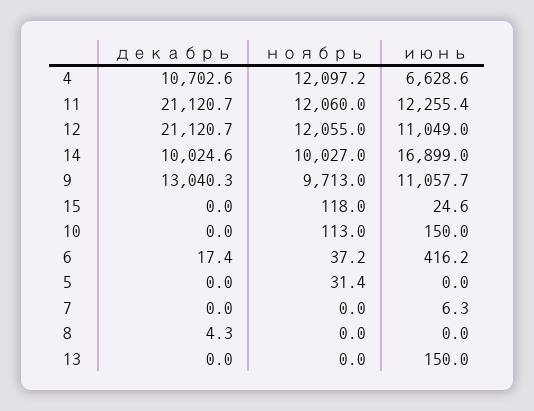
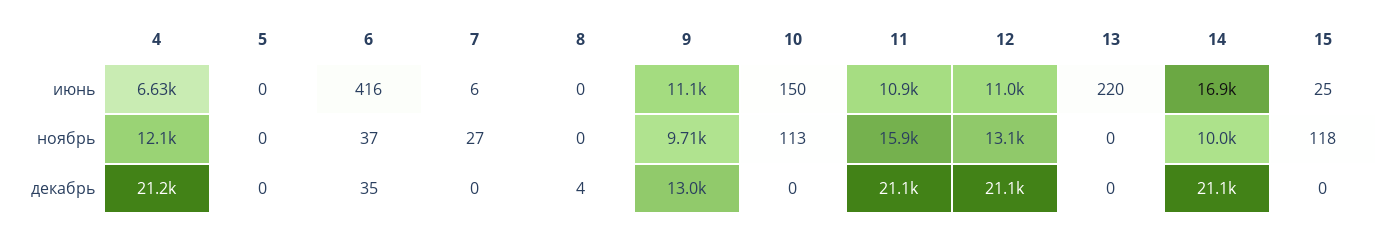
  {
    "декабрь": {
-     "4": 10702.6,
+     "4": 21200,
      "11": 21120.7,
      "12": 21120.7,
-     "14": 10024.6,
+     "14": 21100,
      "9": 13040.3,
      "15": 0,
      "10": 0,
-     "6": 17.4,
+     "6": 35,
      "5": 0,
      "7": 0,
      "8": 4.3,
      "13": 0
    },
    "ноябрь": {
      "4": 12097.2,
-     "11": 12060,
+     "11": 15900,
-     "12": 12055,
+     "12": 13100,
      "14": 10027,
      "9": 9713,
      "15": 118,
      "10": 113,
      "6": 37.2,
-     "5": 31.4,
+     "5": 0,
-     "7": 0,
+     "7": 27,
      "8": 0,
      "13": 0
    },
    "июнь": {
      "4": 6628.6,
-     "11": 12255.4,
+     "11": 10900,
      "12": 11049,
      "14": 16899,
      "9": 11057.7,
      "15": 24.6,
      "10": 150,
      "6": 416.2,
      "5": 0,
      "7": 6.3,
      "8": 0,
-     "13": 150
+     "13": 220
    }
  }

